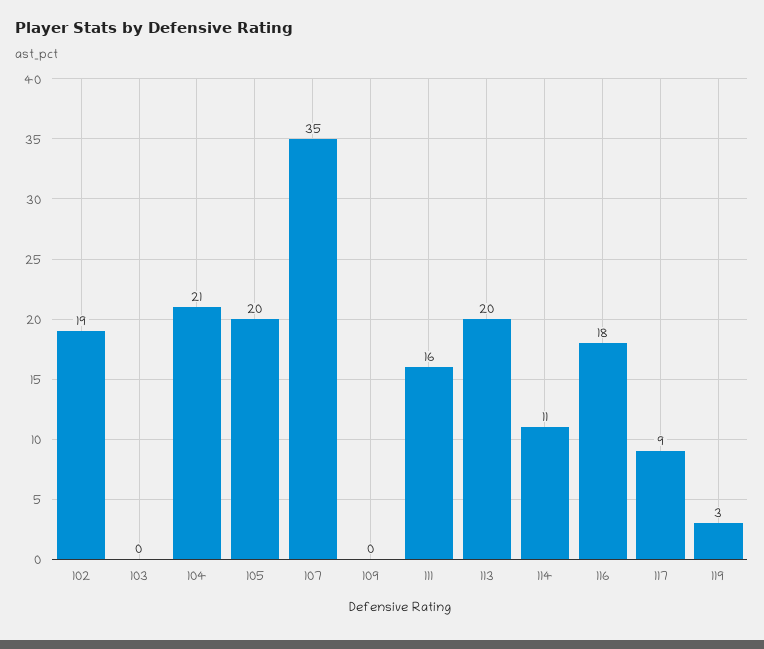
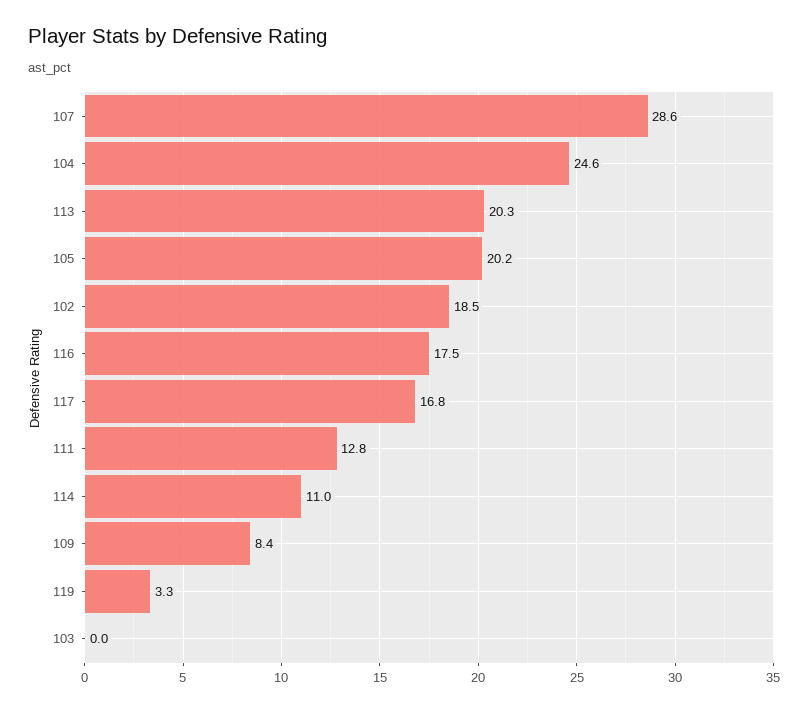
  {
    "102": 18.5,
    "103": 0,
-   "104": 21,
+   "104": 24.6,
    "105": 20.2,
-   "107": 35,
+   "107": 28.6,
-   "109": 0,
+   "109": 8.4,
-   "111": 16,
+   "111": 12.8,
    "113": 20.3,
    "114": 11,
    "116": 17.5,
-   "117": 9,
+   "117": 16.8,
    "119": 3.3
  }

